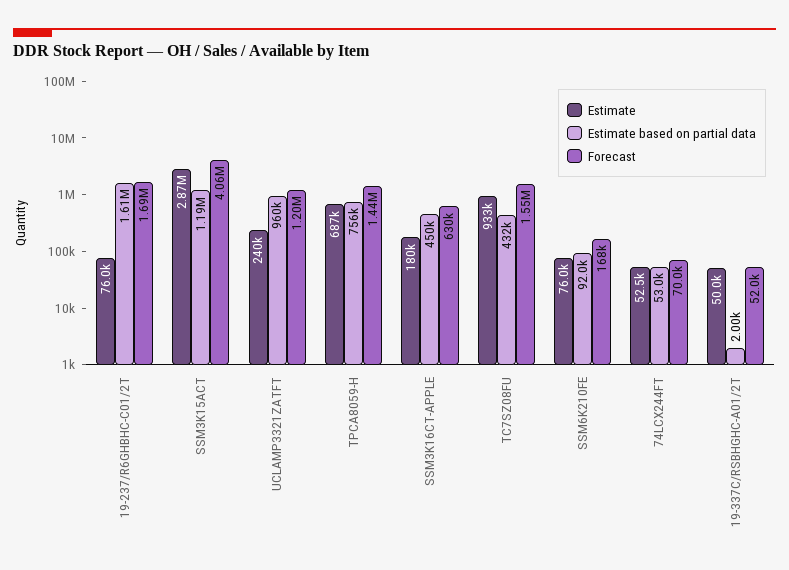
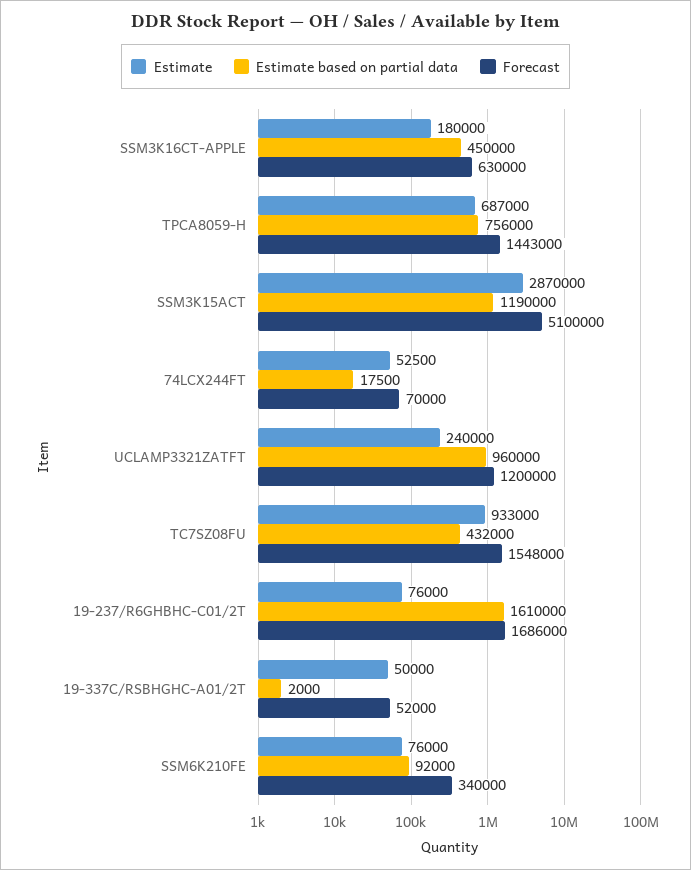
  {
    "Estimate": {
      "19-237/R6GHBHC-C01/2T": 76000,
      "SSM3K15ACT": 2870000,
      "UCLAMP3321ZATFT": 240000,
      "TPCA8059-H": 687000,
      "SSM3K16CT-APPLE": 180000,
      "TC7SZ08FU": 933000,
      "SSM6K210FE": 76000,
      "74LCX244FT": 52500,
      "19-337C/RSBHGHC-A01/2T": 50000
    },
    "Estimate based on partial data": {
      "19-237/R6GHBHC-C01/2T": 1610000,
      "SSM3K15ACT": 1190000,
      "UCLAMP3321ZATFT": 960000,
      "TPCA8059-H": 756000,
      "SSM3K16CT-APPLE": 450000,
      "TC7SZ08FU": 432000,
      "SSM6K210FE": 92000,
-     "74LCX244FT": 53000,
+     "74LCX244FT": 17500,
      "19-337C/RSBHGHC-A01/2T": 2000
    },
    "Forecast": {
      "19-237/R6GHBHC-C01/2T": 1686000,
-     "SSM3K15ACT": 4060000,
+     "SSM3K15ACT": 5100000,
      "UCLAMP3321ZATFT": 1200000,
      "TPCA8059-H": 1443000,
      "SSM3K16CT-APPLE": 630000,
      "TC7SZ08FU": 1548000,
-     "SSM6K210FE": 168000,
+     "SSM6K210FE": 340000,
      "74LCX244FT": 70000,
      "19-337C/RSBHGHC-A01/2T": 52000
    }
  }

